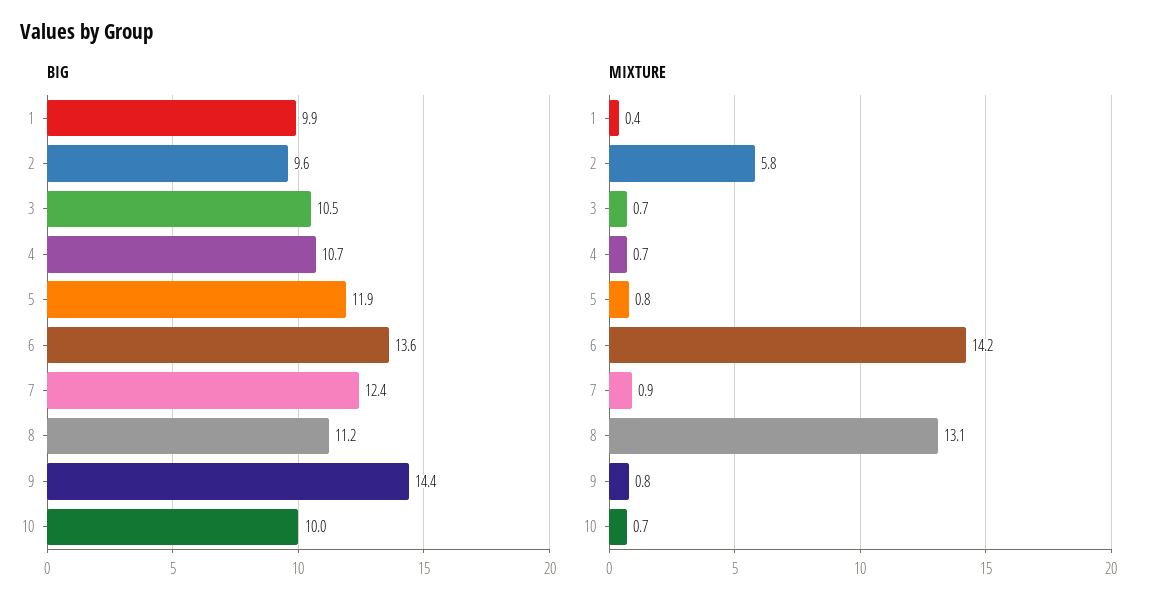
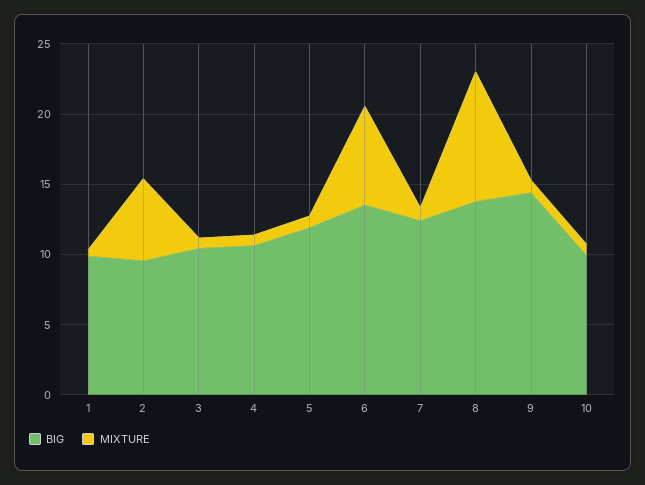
  {
    "BIG": {
      "1": 9.9,
      "2": 9.6,
      "3": 10.5,
      "4": 10.7,
      "5": 11.9,
      "6": 13.6,
      "7": 12.4,
-     "8": 11.2,
+     "8": 14,
      "9": 14.4,
      "10": 10
    },
    "MIXTURE": {
      "1": 0.4,
      "2": 5.8,
      "3": 0.7,
      "4": 0.7,
      "5": 0.8,
-     "6": 14.2,
+     "6": 7,
      "7": 0.9,
-     "8": 13.1,
+     "8": 9,
      "9": 0.8,
      "10": 0.7
    }
  }

